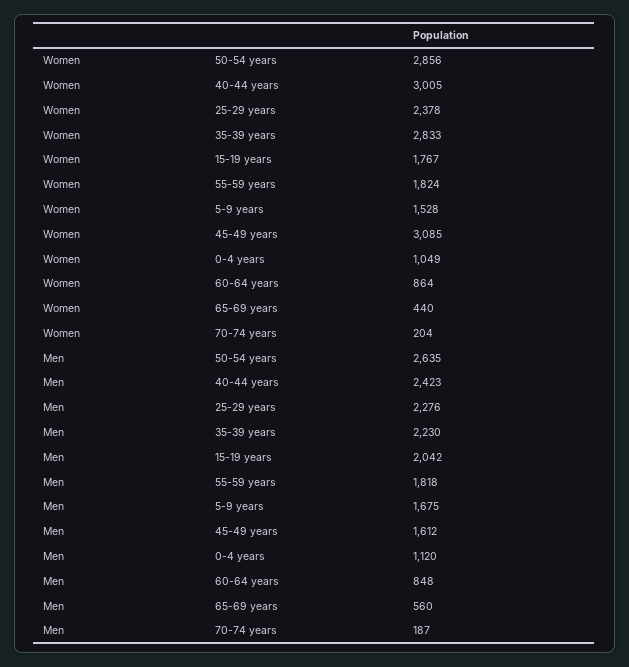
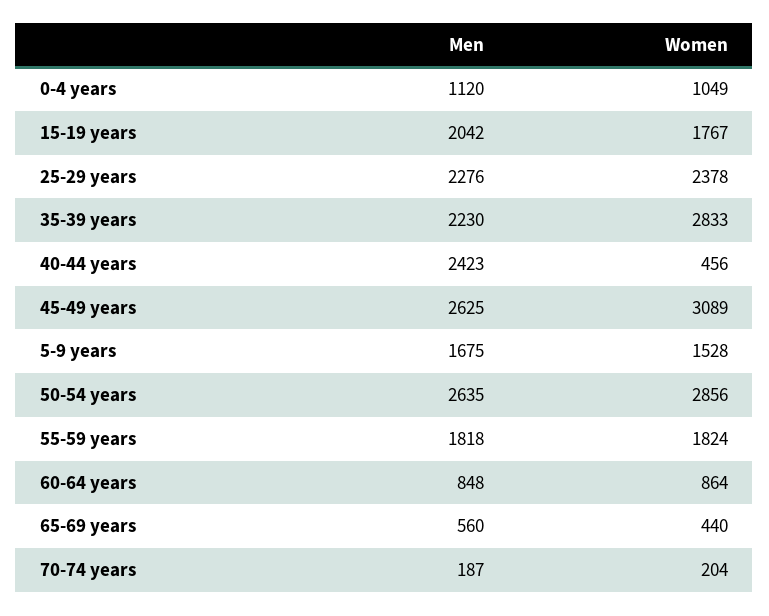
  {
    "Women": {
      "50-54 years": 2856,
-     "40-44 years": 3005,
+     "40-44 years": 456,
      "25-29 years": 2378,
      "35-39 years": 2833,
      "15-19 years": 1767,
      "55-59 years": 1824,
      "5-9 years": 1528,
-     "45-49 years": 3085,
+     "45-49 years": 3089,
      "0-4 years": 1049,
      "60-64 years": 864,
      "65-69 years": 440,
      "70-74 years": 204
    },
    "Men": {
      "50-54 years": 2635,
      "40-44 years": 2423,
      "25-29 years": 2276,
      "35-39 years": 2230,
      "15-19 years": 2042,
      "55-59 years": 1818,
      "5-9 years": 1675,
-     "45-49 years": 1612,
+     "45-49 years": 2625,
      "0-4 years": 1120,
      "60-64 years": 848,
      "65-69 years": 560,
      "70-74 years": 187
    }
  }

